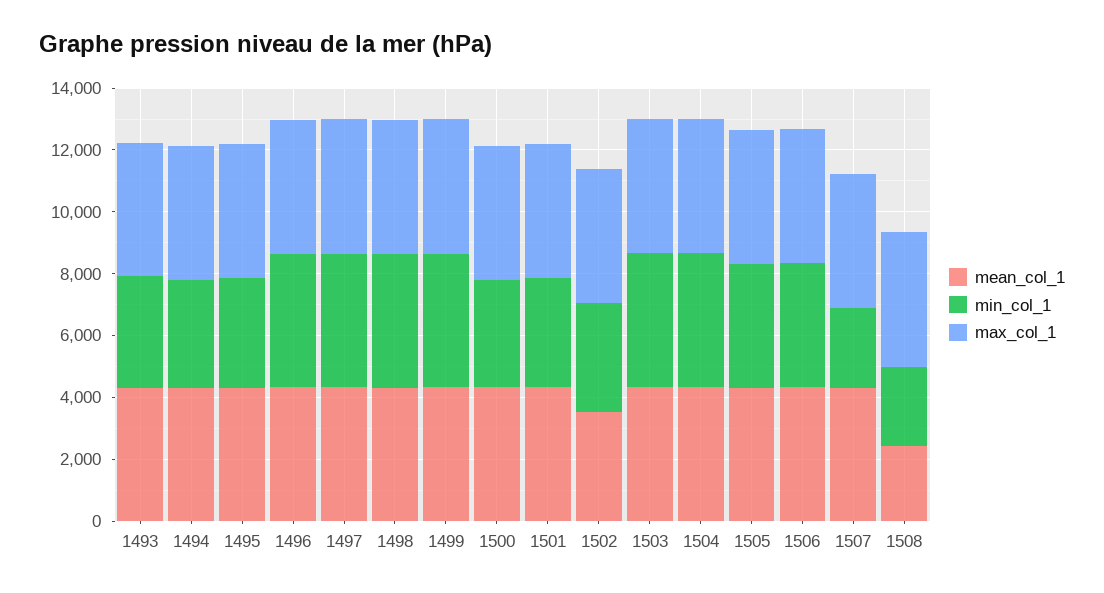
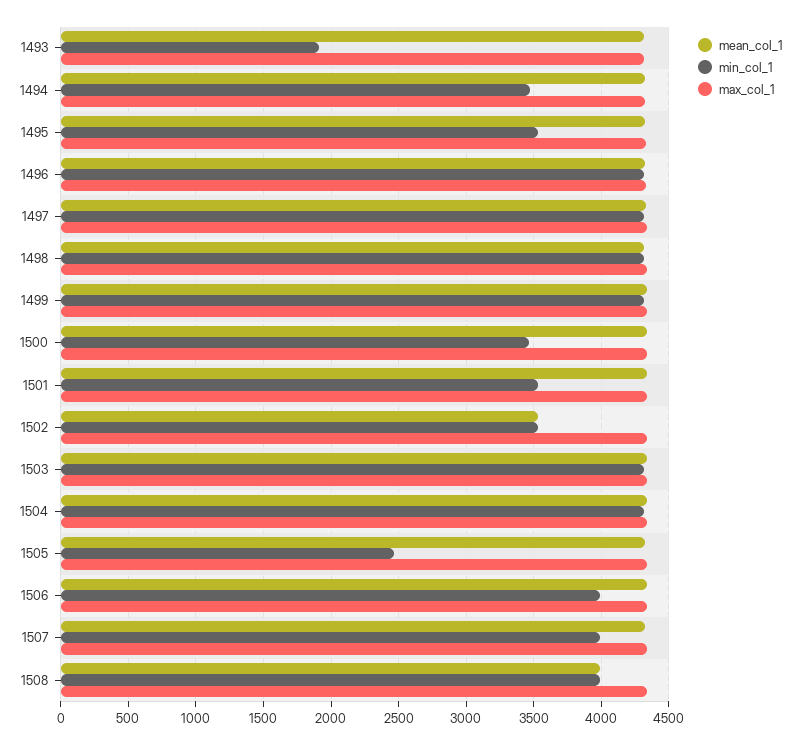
  {
    "mean_col_1": {
      "1493": 4300,
      "1494": 4300,
      "1495": 4350,
      "1496": 4350,
      "1497": 4350,
      "1498": 4300,
      "1499": 4350,
      "1500": 4350,
      "1501": 4350,
      "1502": 3550,
      "1503": 4350,
      "1504": 4350,
      "1505": 4300,
      "1506": 4350,
      "1507": 4350,
-     "1508": 2500
+     "1508": 4000
    },
    "min_col_1": {
-     "1493": 3500,
+     "1493": 1900,
      "1494": 3500,
      "1495": 3550,
      "1496": 4300,
      "1497": 4300,
      "1498": 4300,
      "1499": 4300,
      "1500": 3450,
      "1501": 3550,
      "1502": 3550,
      "1503": 4300,
      "1504": 4300,
-     "1505": 4000,
+     "1505": 2450,
      "1506": 4000,
-     "1507": 2500,
+     "1507": 4000,
-     "1508": 2500
+     "1508": 4000
    },
    "max_col_1": {
      "1493": 4300,
      "1494": 4300,
      "1495": 4350,
      "1496": 4350,
      "1497": 4350,
      "1498": 4350,
      "1499": 4350,
      "1500": 4350,
      "1501": 4350,
      "1502": 4350,
      "1503": 4350,
      "1504": 4350,
      "1505": 4350,
      "1506": 4350,
      "1507": 4350,
      "1508": 4350
    }
  }

